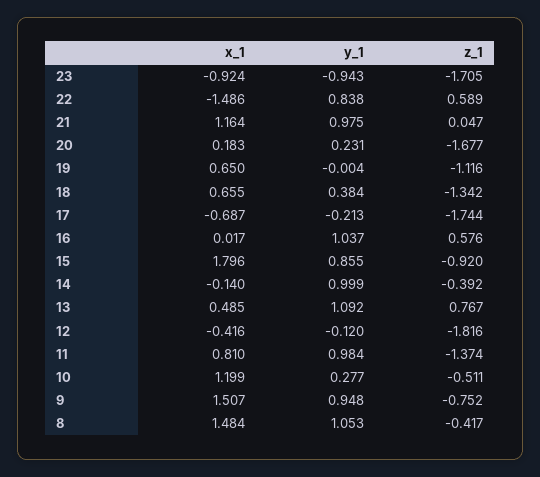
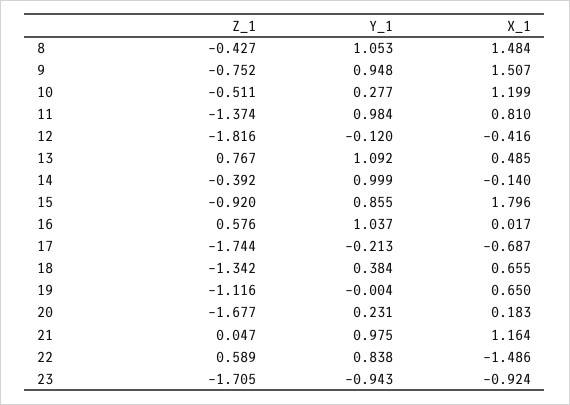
  {
    "x_1": {
      "23": -0.924,
      "22": -1.486,
      "21": 1.164,
      "20": 0.183,
      "19": 0.65,
      "18": 0.655,
      "17": -0.687,
      "16": 0.017,
      "15": 1.796,
      "14": -0.14,
      "13": 0.485,
      "12": -0.416,
      "11": 0.81,
      "10": 1.199,
      "9": 1.507,
      "8": 1.484
    },
    "y_1": {
      "23": -0.943,
      "22": 0.838,
      "21": 0.975,
      "20": 0.231,
      "19": -0.004,
      "18": 0.384,
      "17": -0.213,
      "16": 1.037,
      "15": 0.855,
      "14": 0.999,
      "13": 1.092,
      "12": -0.12,
      "11": 0.984,
      "10": 0.277,
      "9": 0.948,
      "8": 1.053
    },
    "z_1": {
      "23": -1.705,
      "22": 0.589,
      "21": 0.047,
      "20": -1.677,
      "19": -1.116,
      "18": -1.342,
      "17": -1.744,
      "16": 0.576,
      "15": -0.92,
      "14": -0.392,
      "13": 0.767,
      "12": -1.816,
      "11": -1.374,
      "10": -0.511,
      "9": -0.752,
-     "8": -0.417
+     "8": -0.427
    }
  }

